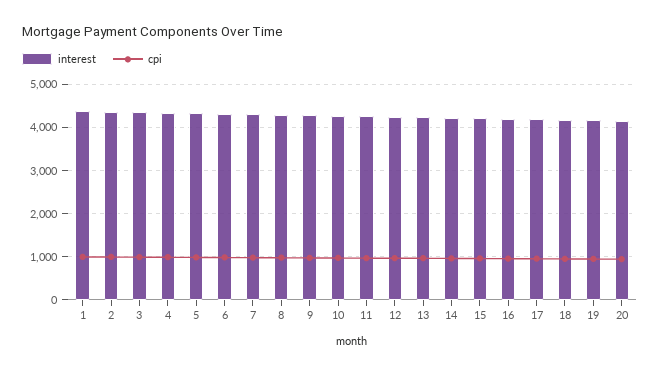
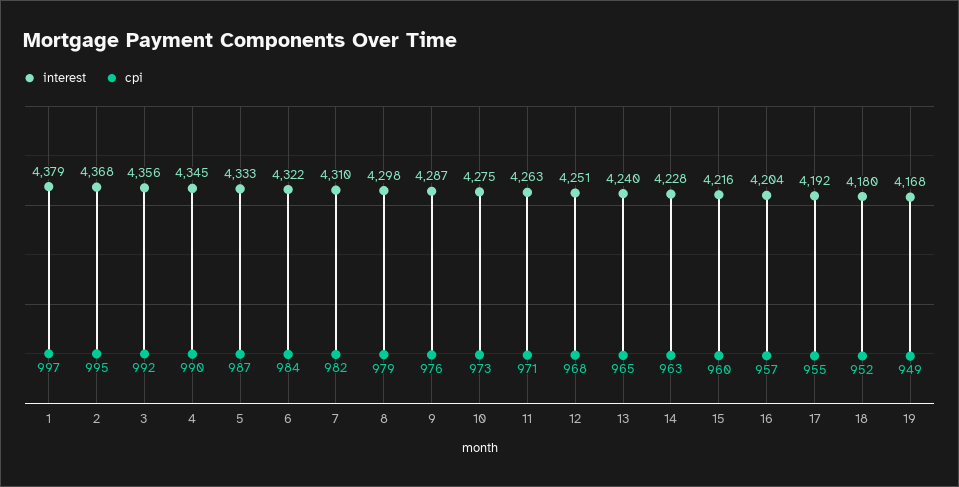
  {
    "interest": {
      "1": 4379,
      "2": 4368,
      "3": 4356,
      "4": 4345,
      "5": 4333,
      "6": 4322,
      "7": 4310,
      "8": 4298,
      "9": 4287,
      "10": 4275,
      "11": 4263,
      "12": 4251,
      "13": 4240,
      "14": 4228,
      "15": 4216,
      "16": 4204,
      "17": 4192,
      "18": 4180,
-     "19": 4168,
+     "19": 4168
-     "20": 4200
    },
    "cpi": {
      "1": 997,
      "2": 995,
      "3": 992,
      "4": 990,
      "5": 987,
      "6": 984,
      "7": 982,
      "8": 979,
      "9": 976,
      "10": 973,
      "11": 971,
      "12": 968,
      "13": 965,
      "14": 963,
      "15": 960,
      "16": 957,
      "17": 955,
      "18": 952,
-     "19": 949,
+     "19": 949
-     "20": 1000
    }
  }

